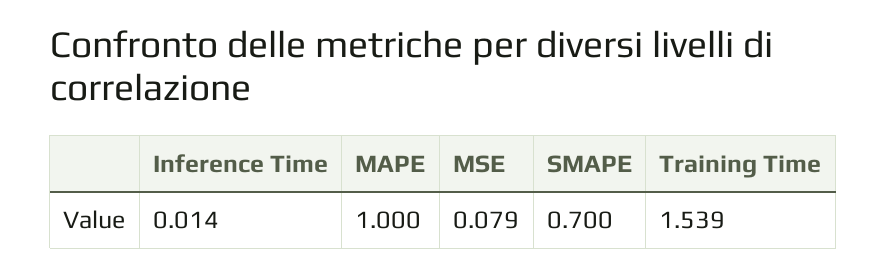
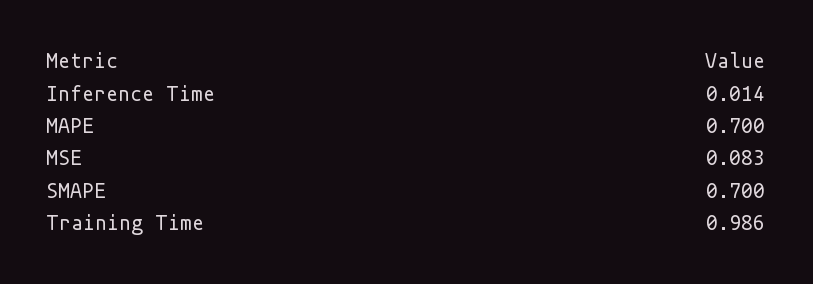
  {
    "Inference Time": 0.014,
-   "MAPE": 1,
+   "MAPE": 0.7,
-   "MSE": 0.079,
+   "MSE": 0.083,
    "SMAPE": 0.7,
-   "Training Time": 1.539
+   "Training Time": 0.986
  }

